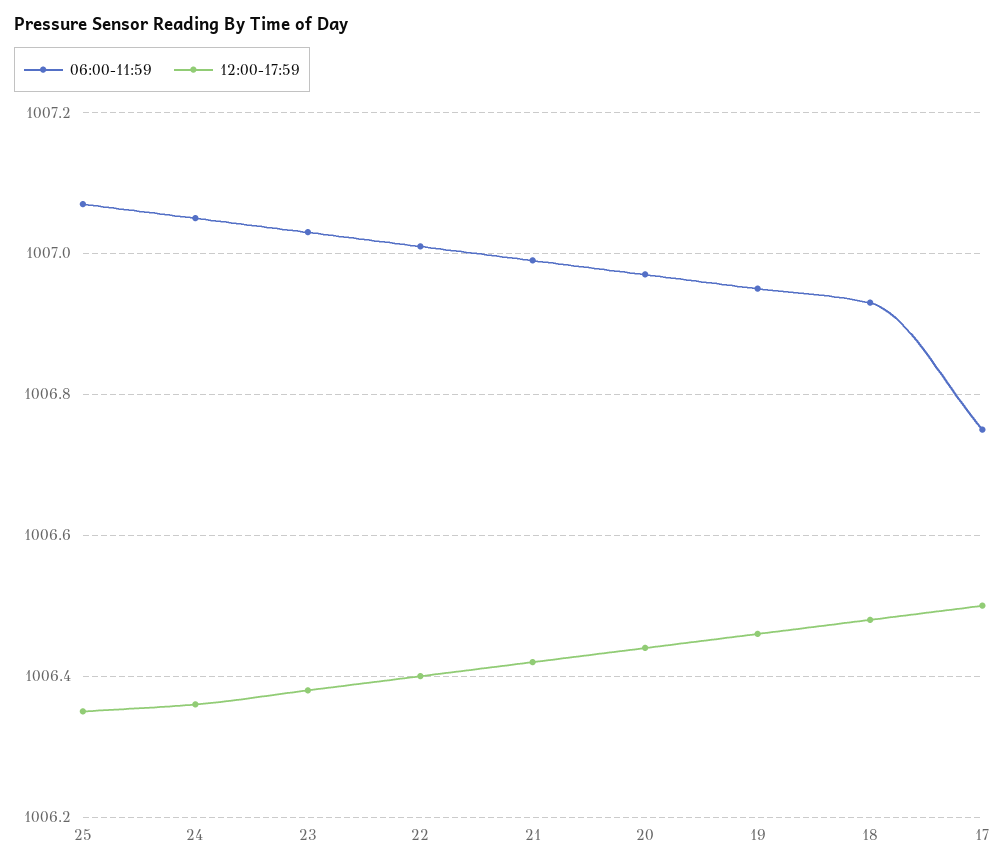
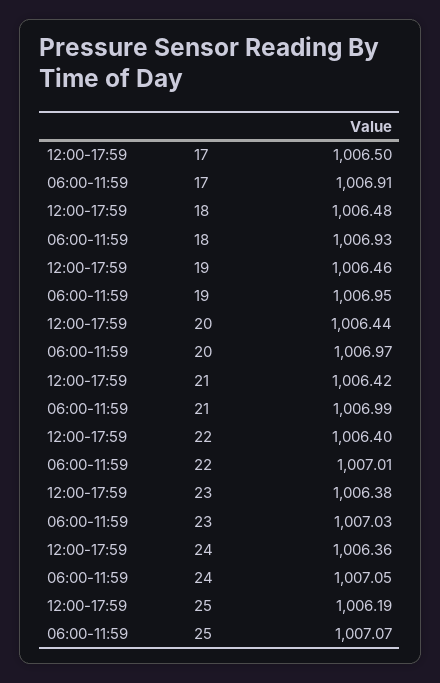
  {
    "06:00-11:59": {
      "25": 1007.07,
      "24": 1007.05,
      "23": 1007.03,
      "22": 1007.01,
      "21": 1006.99,
      "20": 1006.97,
      "19": 1006.95,
      "18": 1006.93,
-     "17": 1006.75
+     "17": 1006.91
    },
    "12:00-17:59": {
-     "25": 1006.35,
+     "25": 1006.19,
      "24": 1006.36,
      "23": 1006.38,
      "22": 1006.4,
      "21": 1006.42,
      "20": 1006.44,
      "19": 1006.46,
      "18": 1006.48,
      "17": 1006.5
    }
  }

